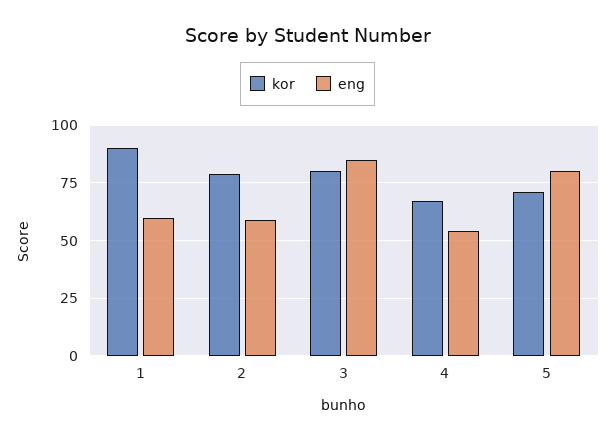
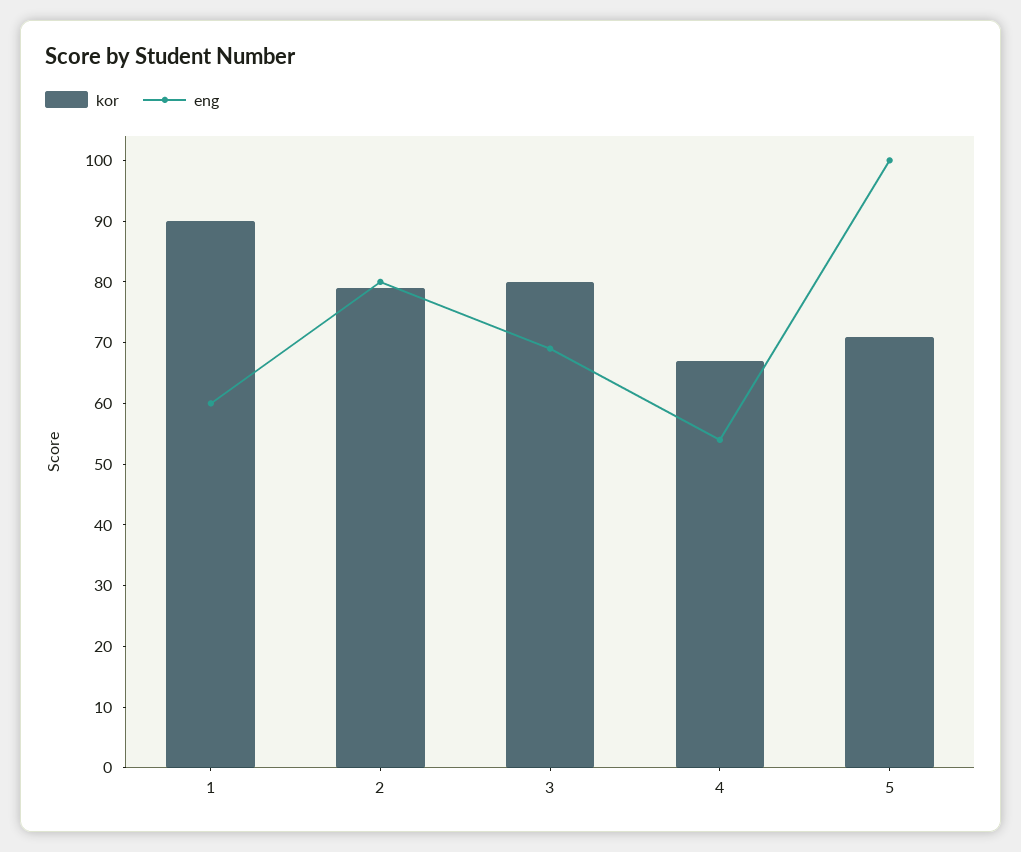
  {
    "kor": {
      "1": 90,
      "2": 80,
      "3": 80,
      "4": 65,
      "5": 70
    },
    "eng": {
      "1": 60,
-     "2": 60,
+     "2": 80,
-     "3": 85,
+     "3": 70,
      "4": 55,
-     "5": 80
+     "5": 100
    }
  }

